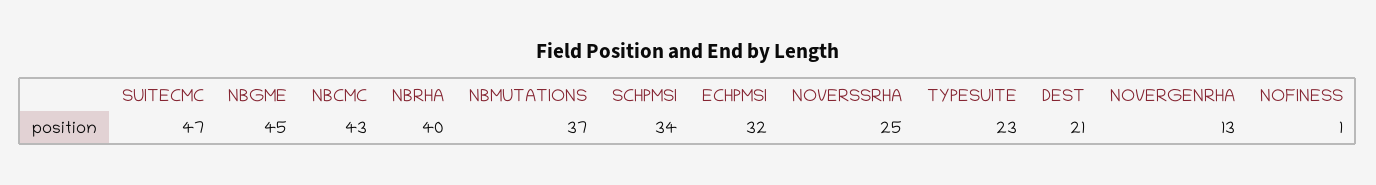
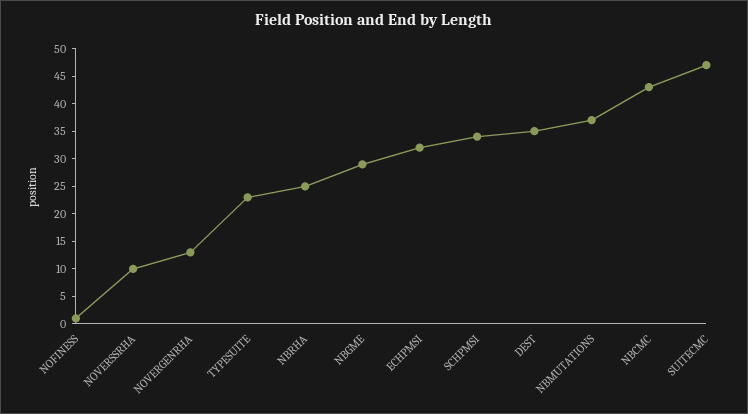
  {
    "SUITECMC": 47,
-   "NBGME": 45,
+   "NBGME": 30,
    "NBCMC": 43,
-   "NBRHA": 40,
+   "NBRHA": 25,
    "NBMUTATIONS": 37,
    "SCHPMSI": 34,
    "ECHPMSI": 32,
-   "NOVERSSRHA": 25,
+   "NOVERSSRHA": 10,
    "TYPESUITE": 23,
-   "DEST": 21,
+   "DEST": 35,
    "NOVERGENRHA": 13,
    "NOFINESS": 1
  }

